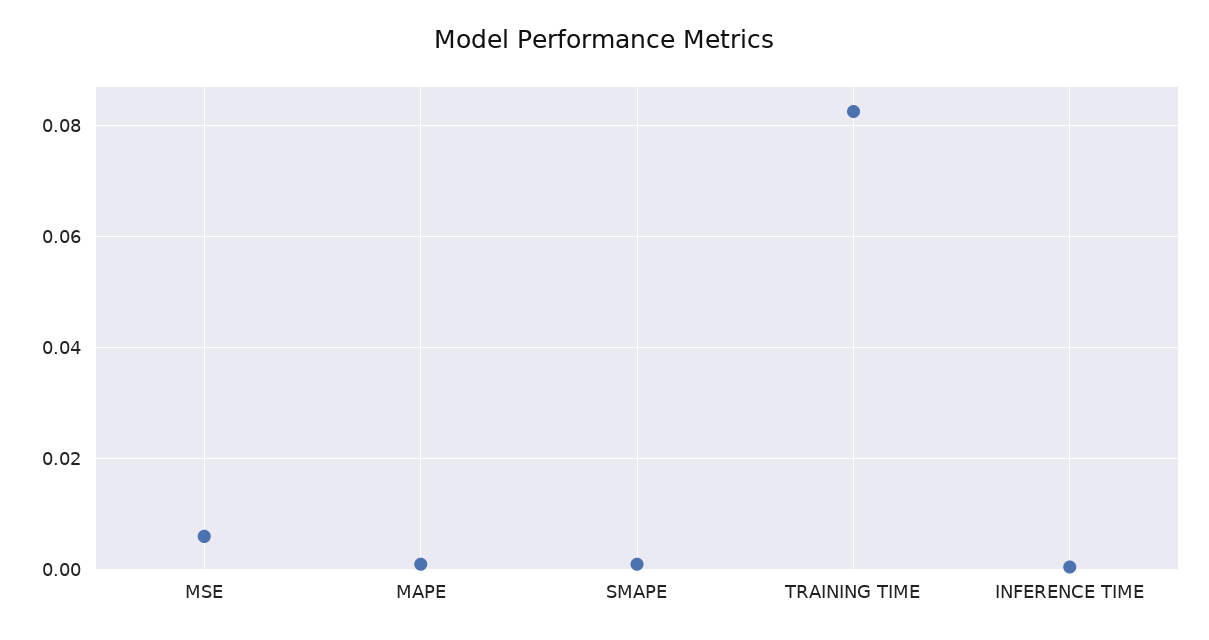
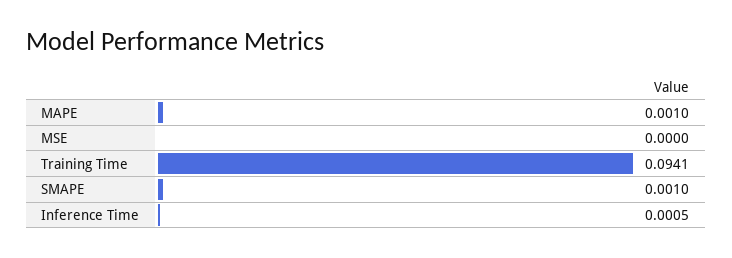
  {
-   "MSE": 0.006,
+   "MSE": 0,
    "MAPE": 0.001,
    "SMAPE": 0.001,
-   "TRAINING TIME": 0.082,
+   "TRAINING TIME": 0.0941,
    "INFERENCE TIME": 0.0005
  }

